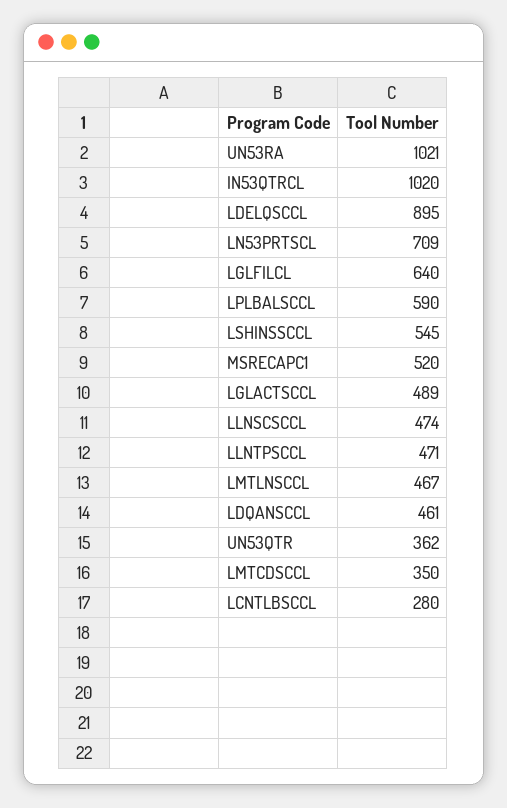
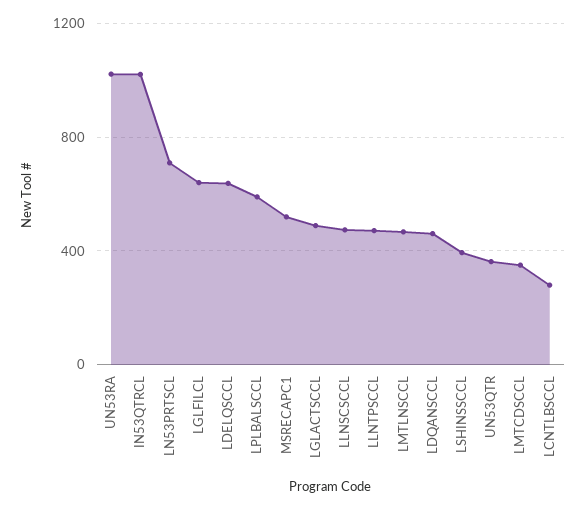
  {
    "UN53RA": 1021,
    "IN53QTRCL": 1020,
-   "LDELQSCCL": 895,
+   "LDELQSCCL": 650,
    "LN53PRTSCL": 709,
    "LGLFILCL": 640,
    "LPLBALSCCL": 590,
-   "LSHINSSCCL": 545,
+   "LSHINSSCCL": 400,
    "MSRECAPC1": 520,
    "LGLACTSCCL": 489,
    "LLNSCSCCL": 474,
    "LLNTPSCCL": 471,
    "LMTLNSCCL": 467,
    "LDQANSCCL": 461,
    "UN53QTR": 362,
    "LMTCDSCCL": 350,
    "LCNTLBSCCL": 280
  }

